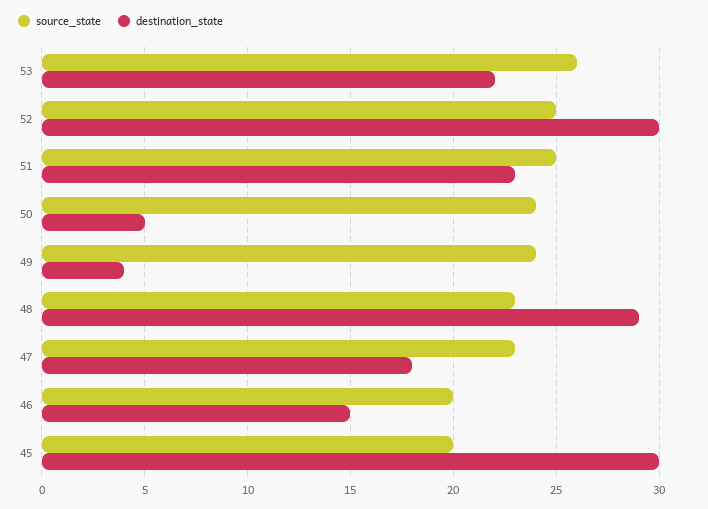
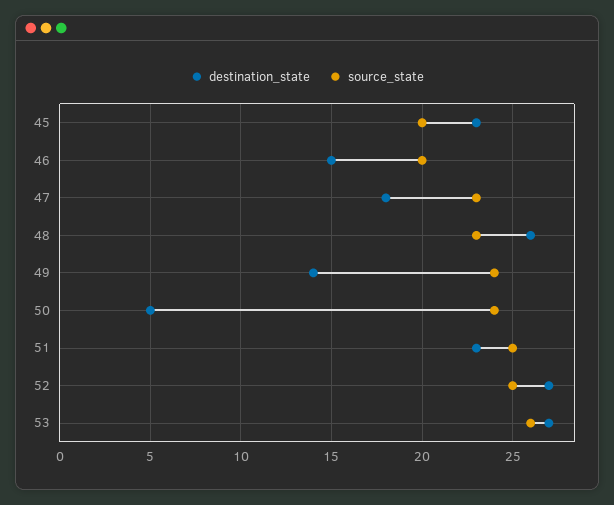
  {
    "source_state": {
      "53": 26,
      "52": 25,
      "51": 25,
      "50": 24,
      "49": 24,
      "48": 23,
      "47": 23,
      "46": 20,
      "45": 20
    },
    "destination_state": {
-     "53": 22,
+     "53": 27,
-     "52": 30,
+     "52": 27,
      "51": 23,
      "50": 5,
-     "49": 4,
+     "49": 14,
-     "48": 29,
+     "48": 26,
      "47": 18,
      "46": 15,
-     "45": 30
+     "45": 23
    }
  }

